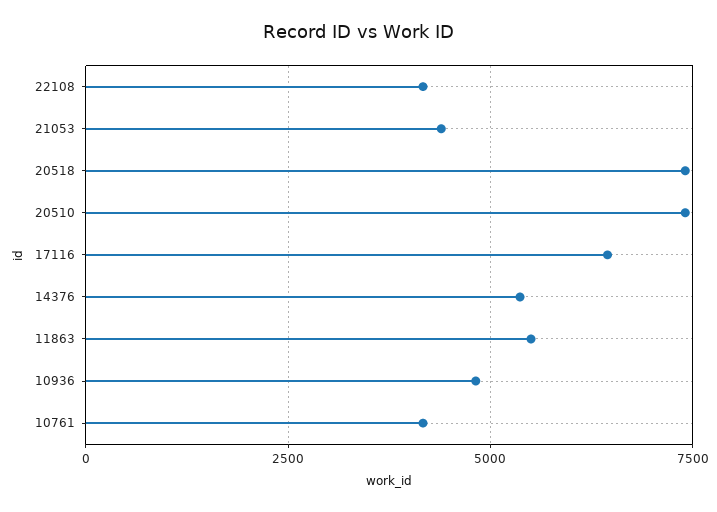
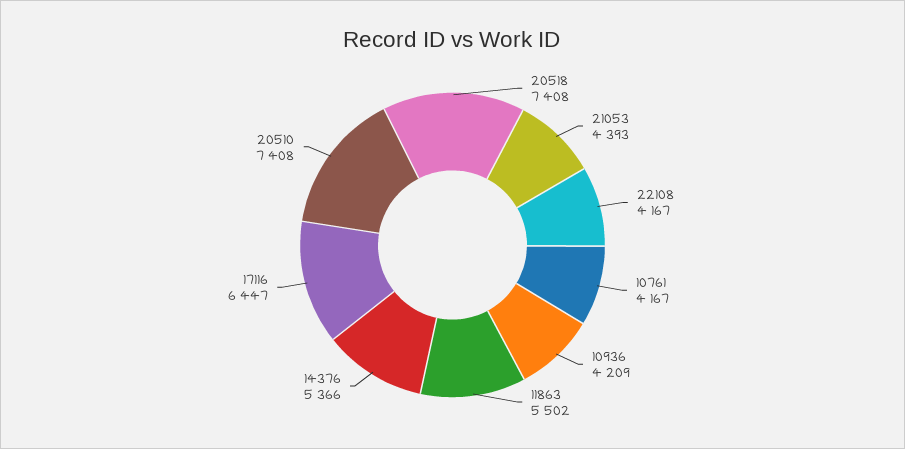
  {
    "22108": 4167,
    "21053": 4393,
    "20518": 7408,
    "20510": 7408,
    "17116": 6447,
    "14376": 5366,
    "11863": 5502,
-   "10936": 4750,
+   "10936": 4209,
    "10761": 4167
  }

